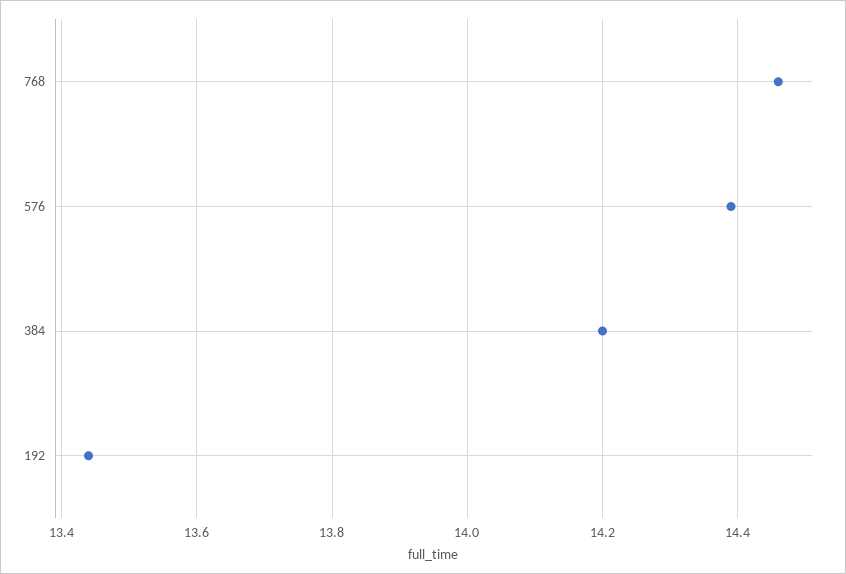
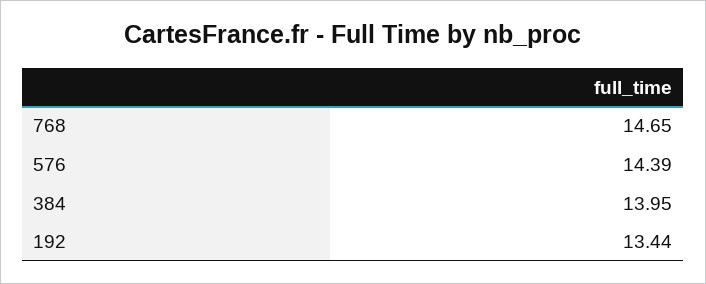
  {
-   "768": 14.45,
+   "768": 14.65,
    "576": 14.39,
-   "384": 14.2,
+   "384": 13.95,
    "192": 13.44
  }

